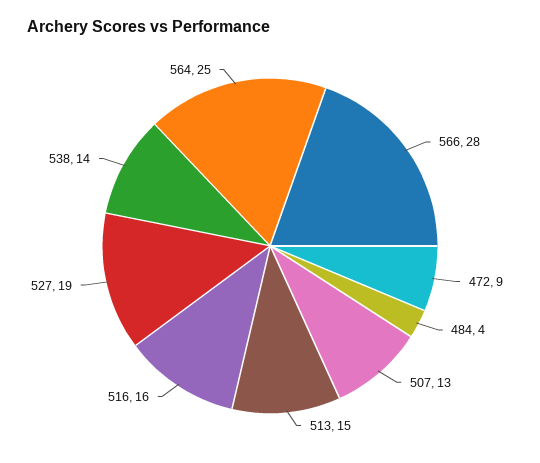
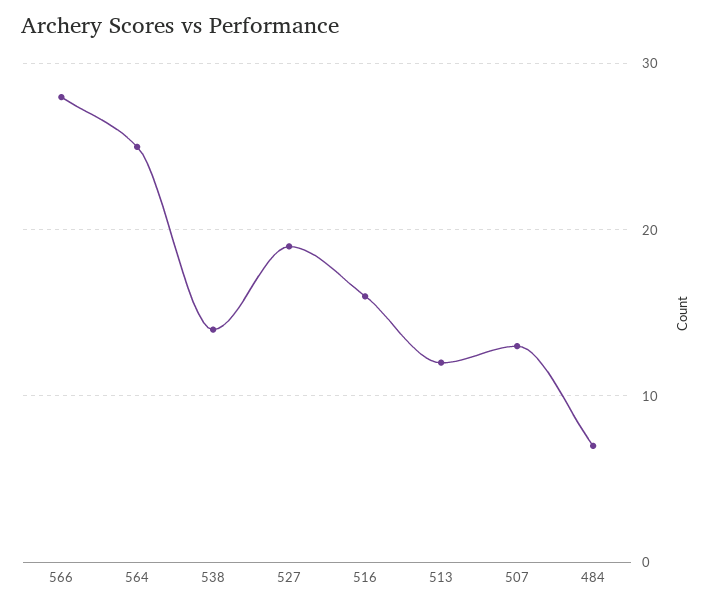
  {
    "566": 28,
-   "472": 9,
-   "484": 4,
+   "484": 7,
    "507": 13,
-   "513": 15,
+   "513": 12,
    "516": 16,
    "527": 19,
    "538": 14,
    "564": 25
  }

